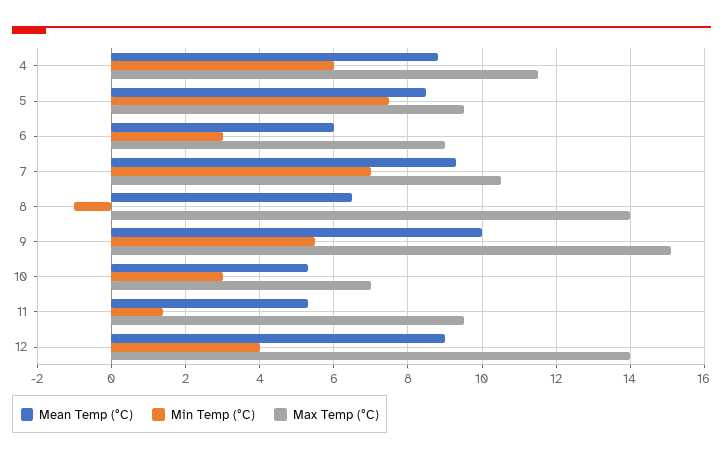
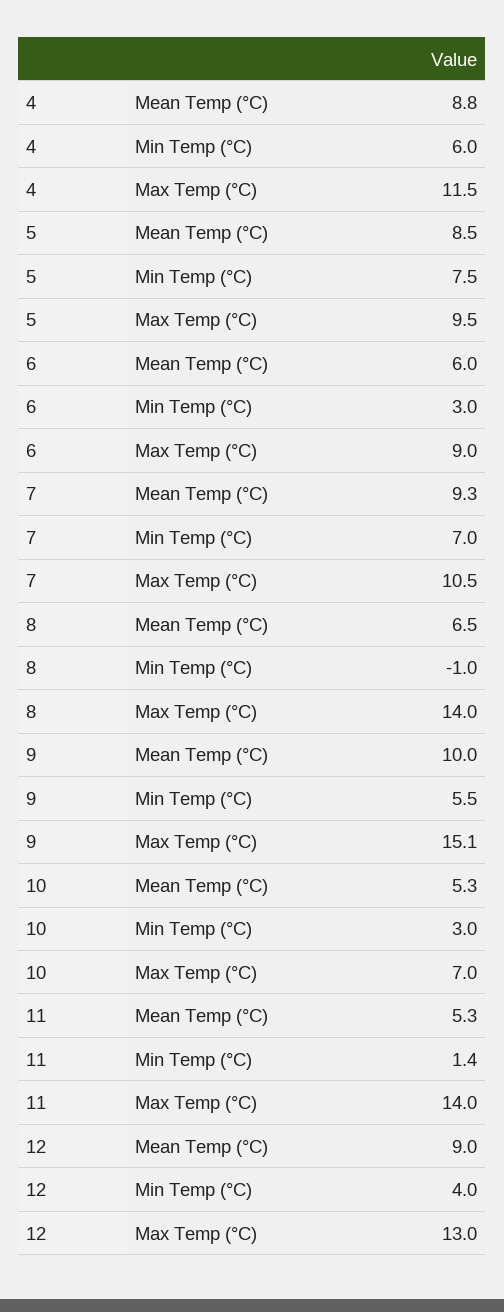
  {
    "Mean Temp (°C)": {
      "4": 8.8,
      "5": 8.5,
      "6": 6,
      "7": 9.3,
      "8": 6.5,
      "9": 10,
      "10": 5.3,
      "11": 5.3,
      "12": 9
    },
    "Min Temp (°C)": {
      "4": 6,
      "5": 7.5,
      "6": 3,
      "7": 7,
      "8": -1,
      "9": 5.5,
      "10": 3,
      "11": 1.4,
      "12": 4
    },
    "Max Temp (°C)": {
      "4": 11.5,
      "5": 9.5,
      "6": 9,
      "7": 10.5,
      "8": 14,
      "9": 15.1,
      "10": 7,
-     "11": 9.5,
+     "11": 14,
-     "12": 14
+     "12": 13
    }
  }

